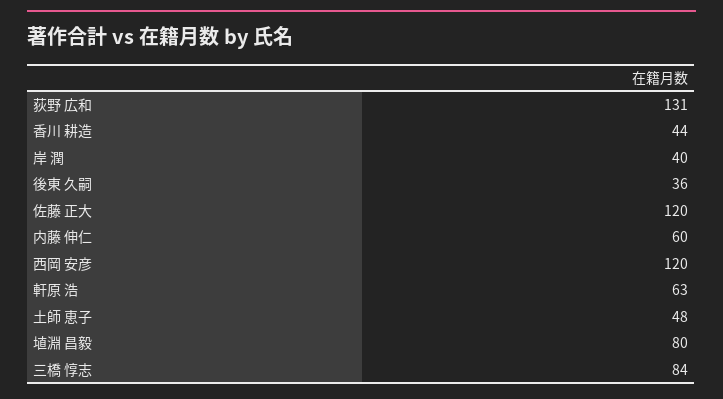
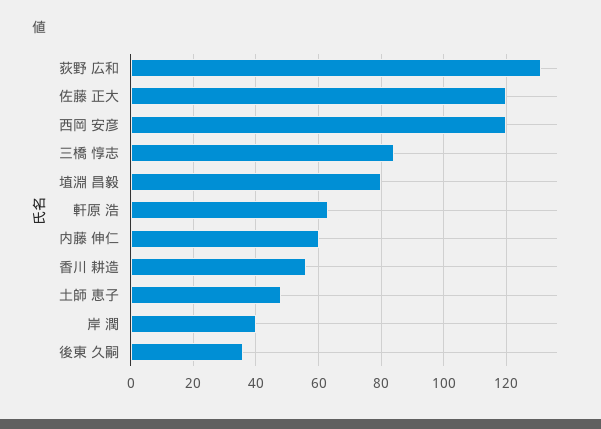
  {
    "荻野 広和": 131,
-   "香川 耕造": 44,
+   "香川 耕造": 55,
    "岸 潤": 40,
    "後東 久嗣": 36,
    "佐藤 正大": 120,
    "内藤 伸仁": 60,
    "西岡 安彦": 120,
    "軒原 浩": 63,
    "土師 恵子": 48,
    "埴淵 昌毅": 80,
    "三橋 惇志": 84
  }

